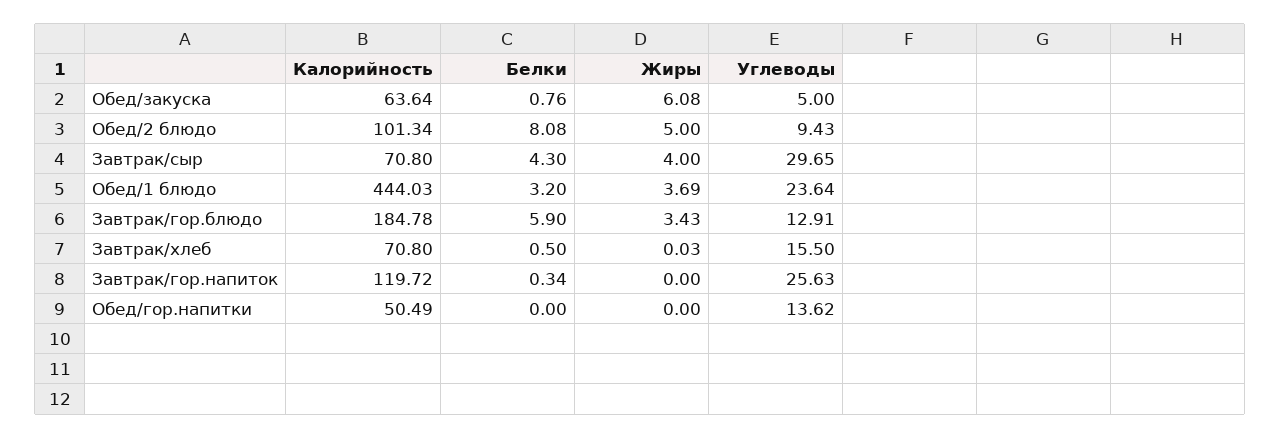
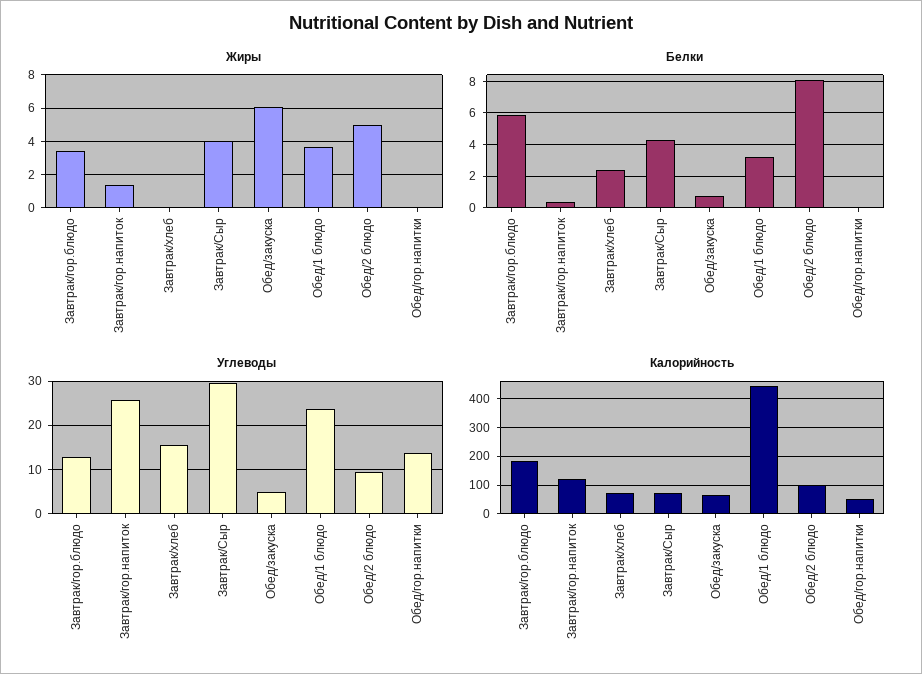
  {
    "Калорийность": {
      "Обед/закуска": 63.64,
      "Обед/2 блюдо": 101.34,
      "Завтрак/сыр": 70.8,
      "Обед/1 блюдо": 444.03,
      "Завтрак/гор.блюдо": 184.78,
      "Завтрак/хлеб": 70.8,
      "Завтрак/гор.напиток": 119.72,
      "Обед/гор.напитки": 50.49
    },
    "Белки": {
      "Обед/закуска": 0.76,
      "Обед/2 блюдо": 8.08,
      "Завтрак/сыр": 4.3,
      "Обед/1 блюдо": 3.2,
      "Завтрак/гор.блюдо": 5.9,
-     "Завтрак/хлеб": 0.5,
+     "Завтрак/хлеб": 2.5,
      "Завтрак/гор.напиток": 0.34,
      "Обед/гор.напитки": 0
    },
    "Жиры": {
      "Обед/закуска": 6.08,
      "Обед/2 блюдо": 5,
      "Завтрак/сыр": 4,
      "Обед/1 блюдо": 3.69,
      "Завтрак/гор.блюдо": 3.43,
      "Завтрак/хлеб": 0.03,
-     "Завтрак/гор.напиток": 0,
+     "Завтрак/гор.напиток": 1.5,
      "Обед/гор.напитки": 0
    },
    "Углеводы": {
      "Обед/закуска": 5,
      "Обед/2 блюдо": 9.43,
      "Завтрак/сыр": 29.65,
      "Обед/1 блюдо": 23.64,
      "Завтрак/гор.блюдо": 12.91,
      "Завтрак/хлеб": 15.5,
      "Завтрак/гор.напиток": 25.63,
      "Обед/гор.напитки": 13.62
    }
  }

